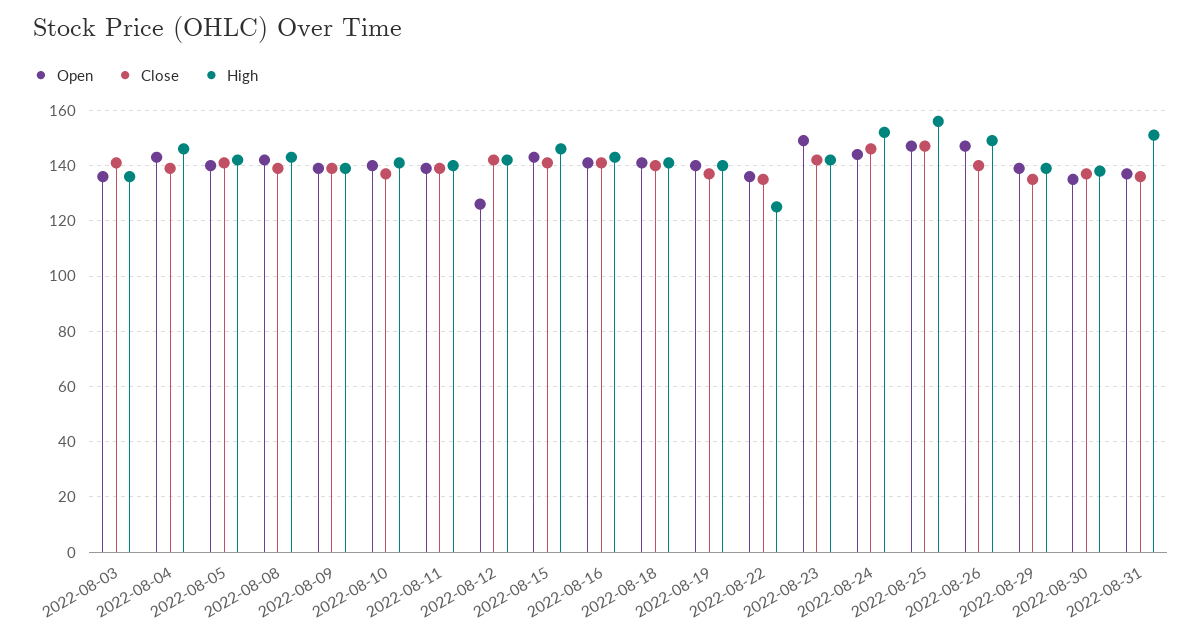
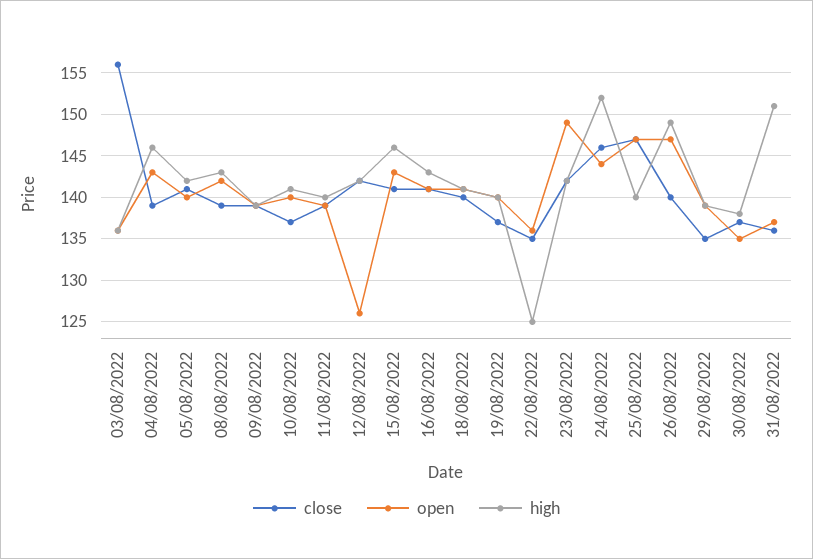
  {
    "Open": {
      "2022-08-03": 136,
      "2022-08-04": 143,
      "2022-08-05": 140,
      "2022-08-08": 142,
      "2022-08-09": 139,
      "2022-08-10": 140,
      "2022-08-11": 139,
      "2022-08-12": 126,
      "2022-08-15": 143,
      "2022-08-16": 141,
      "2022-08-18": 141,
      "2022-08-19": 140,
      "2022-08-22": 136,
      "2022-08-23": 149,
      "2022-08-24": 144,
      "2022-08-25": 147,
      "2022-08-26": 147,
      "2022-08-29": 139,
      "2022-08-30": 135,
      "2022-08-31": 137
    },
    "Close": {
-     "2022-08-03": 140,
+     "2022-08-03": 156,
      "2022-08-04": 139,
      "2022-08-05": 141,
      "2022-08-08": 139,
      "2022-08-09": 139,
      "2022-08-10": 137,
      "2022-08-11": 139,
      "2022-08-12": 142,
      "2022-08-15": 141,
      "2022-08-16": 141,
      "2022-08-18": 140,
      "2022-08-19": 137,
      "2022-08-22": 135,
      "2022-08-23": 142,
      "2022-08-24": 146,
      "2022-08-25": 147,
      "2022-08-26": 140,
      "2022-08-29": 135,
      "2022-08-30": 137,
      "2022-08-31": 136
    },
    "High": {
      "2022-08-03": 136,
      "2022-08-04": 146,
      "2022-08-05": 142,
      "2022-08-08": 143,
      "2022-08-09": 139,
      "2022-08-10": 141,
      "2022-08-11": 140,
      "2022-08-12": 142,
      "2022-08-15": 146,
      "2022-08-16": 143,
      "2022-08-18": 141,
      "2022-08-19": 140,
      "2022-08-22": 125,
      "2022-08-23": 142,
      "2022-08-24": 152,
-     "2022-08-25": 155,
+     "2022-08-25": 140,
      "2022-08-26": 149,
      "2022-08-29": 139,
      "2022-08-30": 138,
      "2022-08-31": 151
    }
  }

